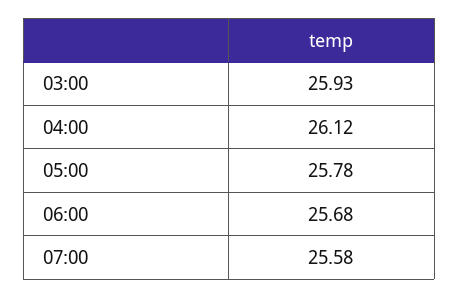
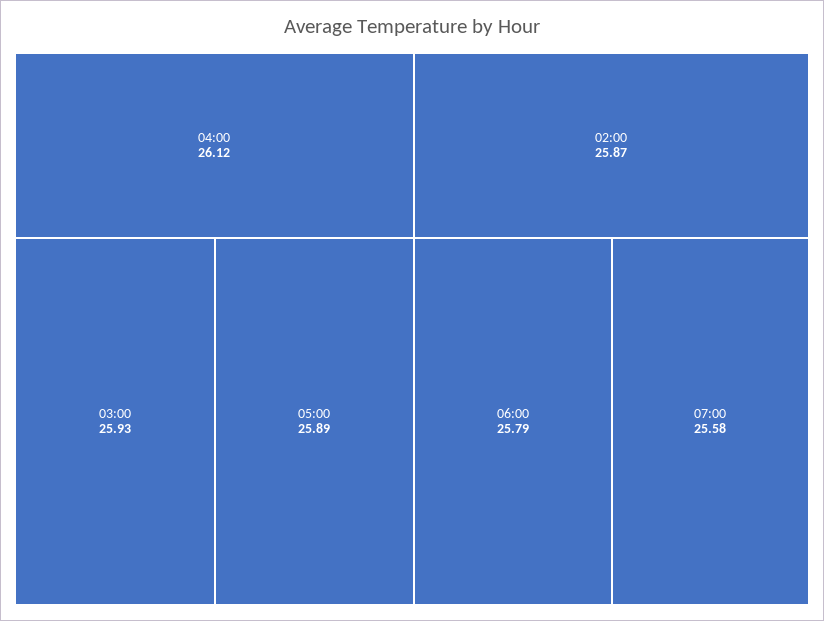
  {
    "03:00": 25.93,
    "04:00": 26.12,
-   "05:00": 25.78,
+   "05:00": 25.89,
-   "06:00": 25.68,
+   "06:00": 25.79,
-   "07:00": 25.58
+   "07:00": 25.58,
+   "02:00": 25.87
  }

